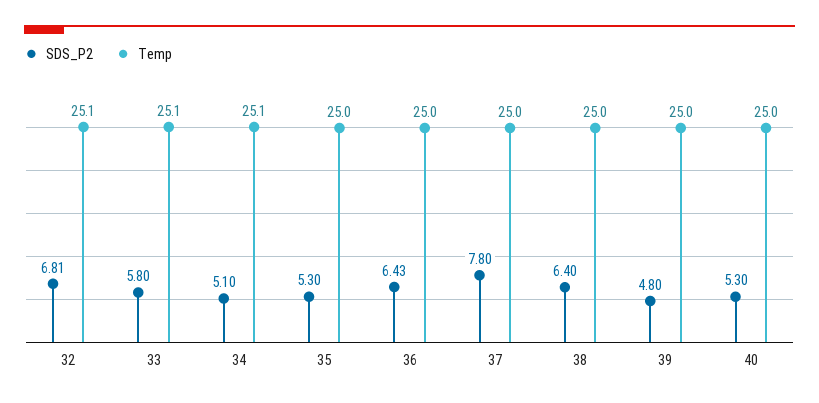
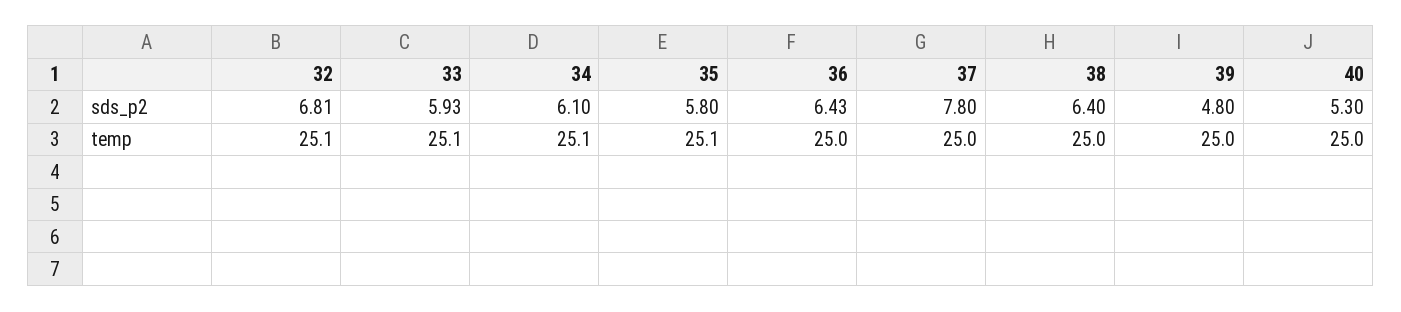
  {
    "SDS_P2": {
      "32": 6.81,
-     "33": 5.8,
+     "33": 5.93,
-     "34": 5.1,
+     "34": 6.1,
-     "35": 5.3,
+     "35": 5.8,
      "36": 6.43,
      "37": 7.8,
      "38": 6.4,
      "39": 4.8,
      "40": 5.3
    },
    "Temp": {
      "32": 25.1,
      "33": 25.1,
      "34": 25.1,
-     "35": 25,
+     "35": 25.1,
      "36": 25,
      "37": 25,
      "38": 25,
      "39": 25,
      "40": 25
    }
  }

